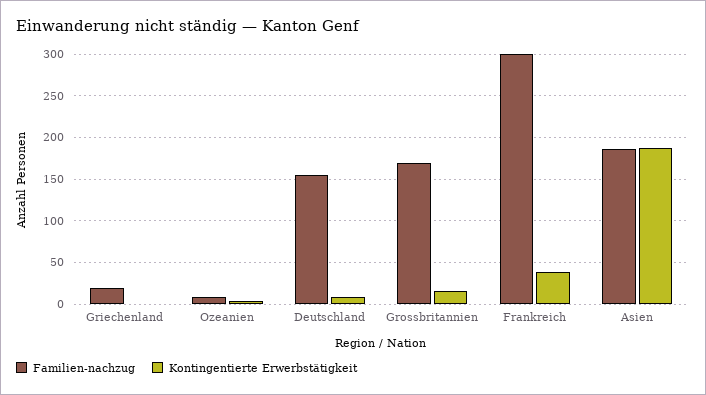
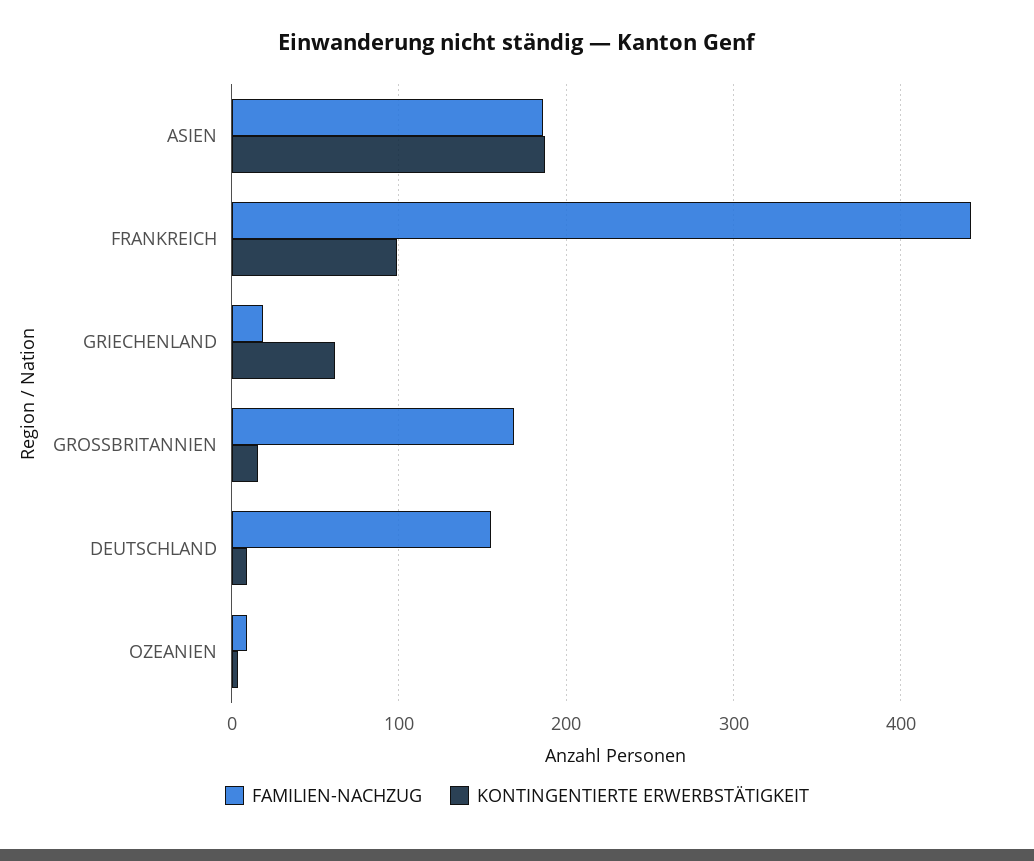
  {
    "Familien-nachzug": {
      "Griechenland": 20,
      "Ozeanien": 10,
      "Deutschland": 160,
      "Grossbritannien": 170,
-     "Frankreich": 300,
+     "Frankreich": 440,
      "Asien": 190
    },
    "Kontingentierte Erwerbstätigkeit": {
-     "Griechenland": 0,
+     "Griechenland": 60,
      "Ozeanien": 0,
      "Deutschland": 10,
      "Grossbritannien": 20,
-     "Frankreich": 40,
+     "Frankreich": 100,
      "Asien": 190
    }
  }

